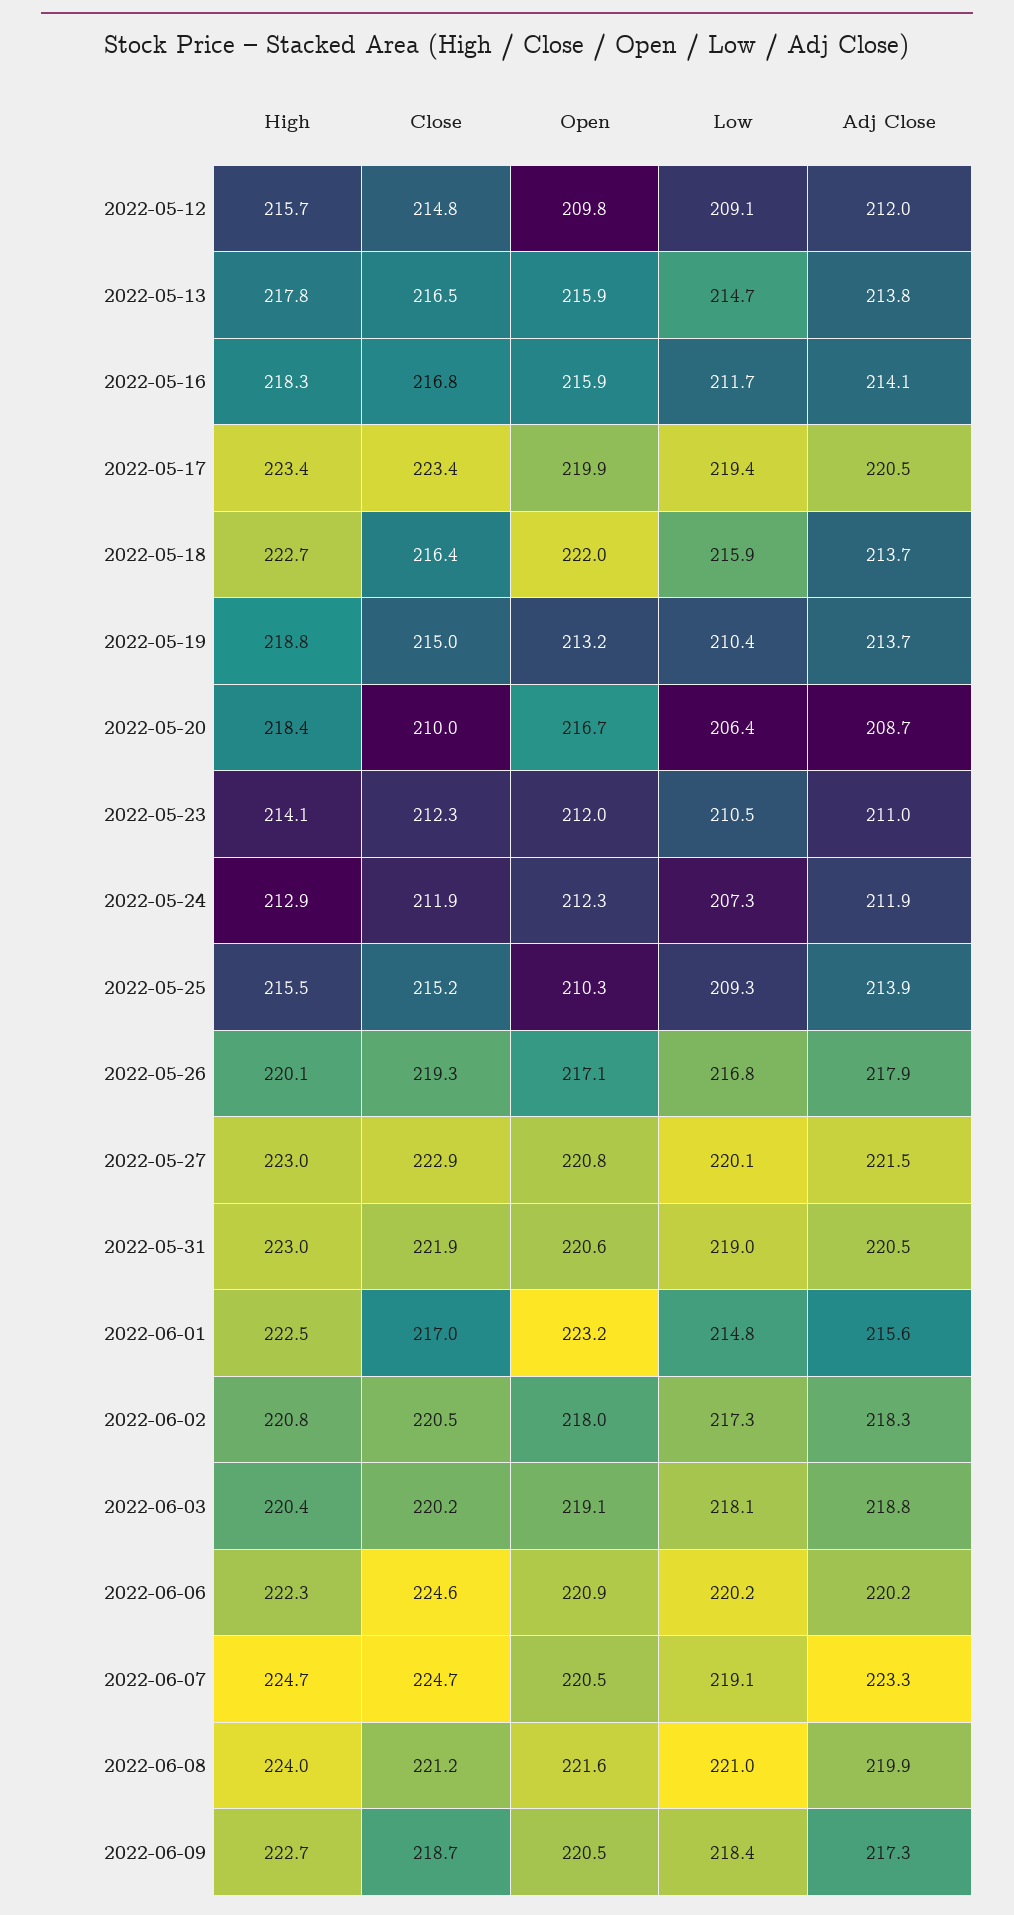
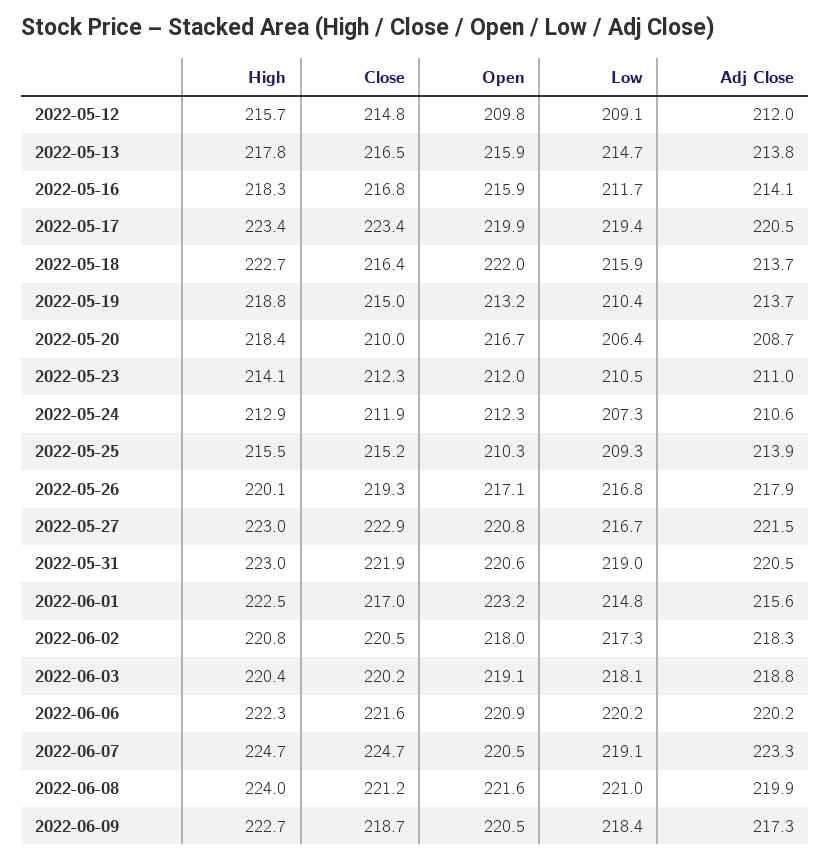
  {
    "High": {
      "2022-05-12": 215.7,
      "2022-05-13": 217.8,
      "2022-05-16": 218.3,
      "2022-05-17": 223.4,
      "2022-05-18": 222.7,
      "2022-05-19": 218.8,
      "2022-05-20": 218.4,
      "2022-05-23": 214.1,
      "2022-05-24": 212.9,
      "2022-05-25": 215.5,
      "2022-05-26": 220.1,
      "2022-05-27": 223,
      "2022-05-31": 223,
      "2022-06-01": 222.5,
      "2022-06-02": 220.8,
      "2022-06-03": 220.4,
      "2022-06-06": 222.3,
      "2022-06-07": 224.7,
      "2022-06-08": 224,
      "2022-06-09": 222.7
    },
    "Close": {
      "2022-05-12": 214.8,
      "2022-05-13": 216.5,
      "2022-05-16": 216.8,
      "2022-05-17": 223.4,
      "2022-05-18": 216.4,
      "2022-05-19": 215,
      "2022-05-20": 210,
      "2022-05-23": 212.3,
      "2022-05-24": 211.9,
      "2022-05-25": 215.2,
      "2022-05-26": 219.3,
      "2022-05-27": 222.9,
      "2022-05-31": 221.9,
      "2022-06-01": 217,
      "2022-06-02": 220.5,
      "2022-06-03": 220.2,
-     "2022-06-06": 224.6,
+     "2022-06-06": 221.6,
      "2022-06-07": 224.7,
      "2022-06-08": 221.2,
      "2022-06-09": 218.7
    },
    "Open": {
      "2022-05-12": 209.8,
      "2022-05-13": 215.9,
      "2022-05-16": 215.9,
      "2022-05-17": 219.9,
      "2022-05-18": 222,
      "2022-05-19": 213.2,
      "2022-05-20": 216.7,
      "2022-05-23": 212,
      "2022-05-24": 212.3,
      "2022-05-25": 210.3,
      "2022-05-26": 217.1,
      "2022-05-27": 220.8,
      "2022-05-31": 220.6,
      "2022-06-01": 223.2,
      "2022-06-02": 218,
      "2022-06-03": 219.1,
      "2022-06-06": 220.9,
      "2022-06-07": 220.5,
      "2022-06-08": 221.6,
      "2022-06-09": 220.5
    },
    "Low": {
      "2022-05-12": 209.1,
      "2022-05-13": 214.7,
      "2022-05-16": 211.7,
      "2022-05-17": 219.4,
      "2022-05-18": 215.9,
      "2022-05-19": 210.4,
      "2022-05-20": 206.4,
      "2022-05-23": 210.5,
      "2022-05-24": 207.3,
      "2022-05-25": 209.3,
      "2022-05-26": 216.8,
-     "2022-05-27": 220.1,
+     "2022-05-27": 216.7,
      "2022-05-31": 219,
      "2022-06-01": 214.8,
      "2022-06-02": 217.3,
      "2022-06-03": 218.1,
      "2022-06-06": 220.2,
      "2022-06-07": 219.1,
      "2022-06-08": 221,
      "2022-06-09": 218.4
    },
    "Adj Close": {
      "2022-05-12": 212,
      "2022-05-13": 213.8,
      "2022-05-16": 214.1,
      "2022-05-17": 220.5,
      "2022-05-18": 213.7,
      "2022-05-19": 213.7,
      "2022-05-20": 208.7,
      "2022-05-23": 211,
-     "2022-05-24": 211.9,
+     "2022-05-24": 210.6,
      "2022-05-25": 213.9,
      "2022-05-26": 217.9,
      "2022-05-27": 221.5,
      "2022-05-31": 220.5,
      "2022-06-01": 215.6,
      "2022-06-02": 218.3,
      "2022-06-03": 218.8,
      "2022-06-06": 220.2,
      "2022-06-07": 223.3,
      "2022-06-08": 219.9,
      "2022-06-09": 217.3
    }
  }

